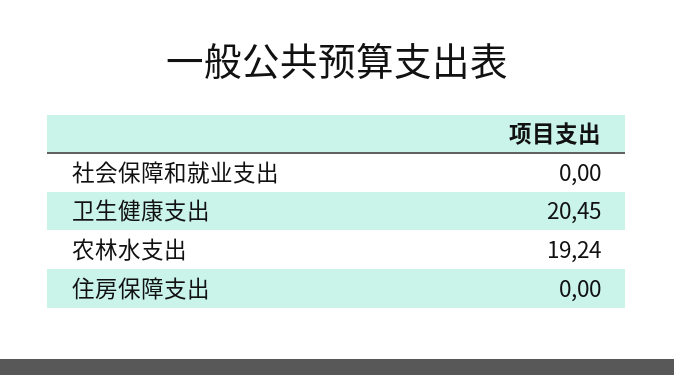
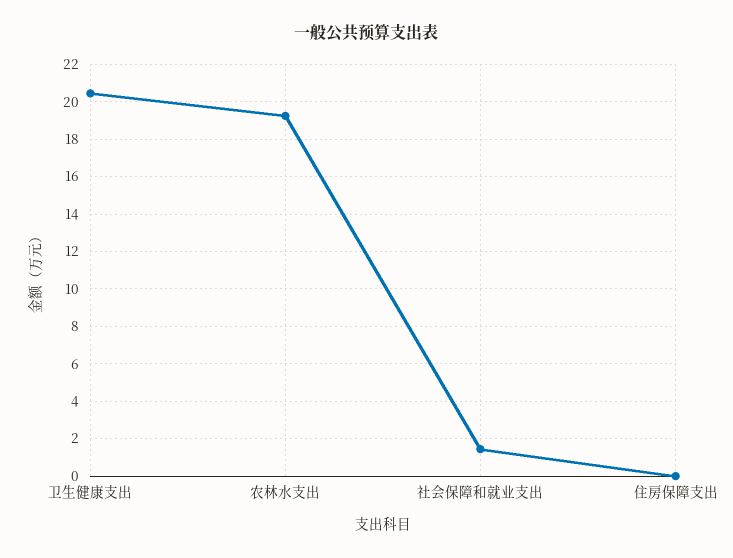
  {
-   "社会保障和就业支出": 0,
+   "社会保障和就业支出": 1.5,
    "卫生健康支出": 20.45,
    "农林水支出": 19.24,
    "住房保障支出": 0
  }

